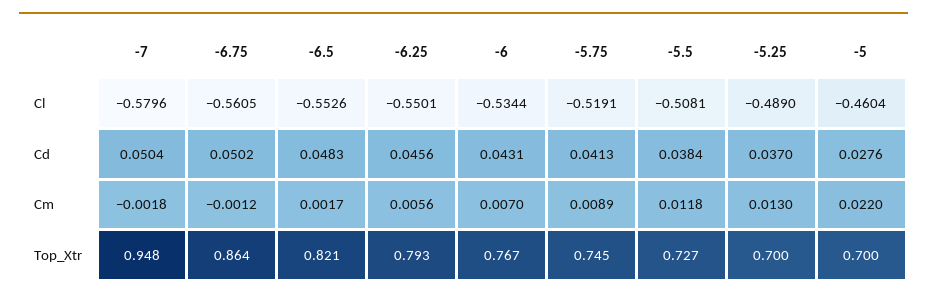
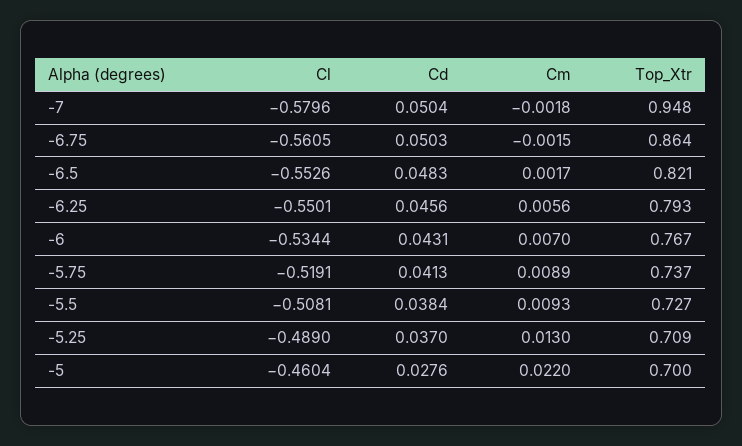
  {
    "-7": {
      "Cl": -0.5796,
      "Cd": 0.0504,
      "Cm": -0.0018,
      "Top_Xtr": 0.948
    },
    "-6.75": {
      "Cl": -0.5605,
-     "Cd": 0.0502,
+     "Cd": 0.0503,
-     "Cm": -0.0012,
+     "Cm": -0.0015,
      "Top_Xtr": 0.864
    },
    "-6.5": {
      "Cl": -0.5526,
      "Cd": 0.0483,
      "Cm": 0.0017,
      "Top_Xtr": 0.821
    },
    "-6.25": {
      "Cl": -0.5501,
      "Cd": 0.0456,
      "Cm": 0.0056,
      "Top_Xtr": 0.793
    },
    "-6": {
      "Cl": -0.5344,
      "Cd": 0.0431,
      "Cm": 0.007,
      "Top_Xtr": 0.767
    },
    "-5.75": {
      "Cl": -0.5191,
      "Cd": 0.0413,
      "Cm": 0.0089,
-     "Top_Xtr": 0.745
+     "Top_Xtr": 0.737
    },
    "-5.5": {
      "Cl": -0.5081,
      "Cd": 0.0384,
-     "Cm": 0.0118,
+     "Cm": 0.0093,
      "Top_Xtr": 0.727
    },
    "-5.25": {
      "Cl": -0.489,
      "Cd": 0.037,
      "Cm": 0.013,
-     "Top_Xtr": 0.7
+     "Top_Xtr": 0.709
    },
    "-5": {
      "Cl": -0.4604,
      "Cd": 0.0276,
      "Cm": 0.022,
      "Top_Xtr": 0.7
    }
  }

